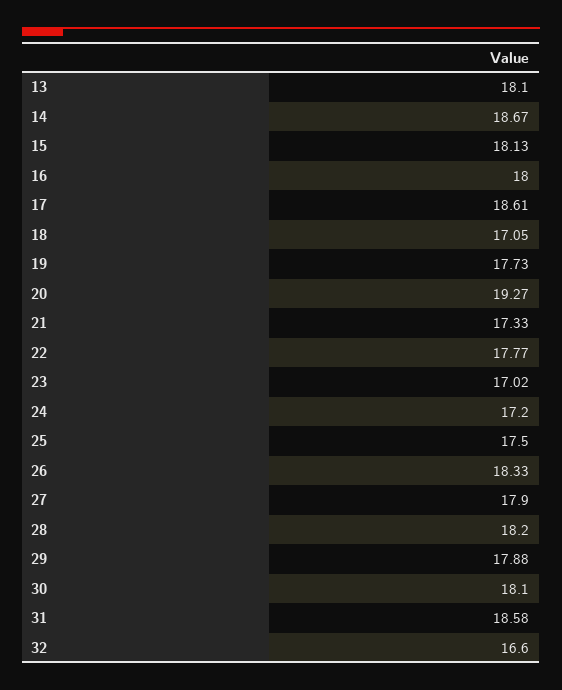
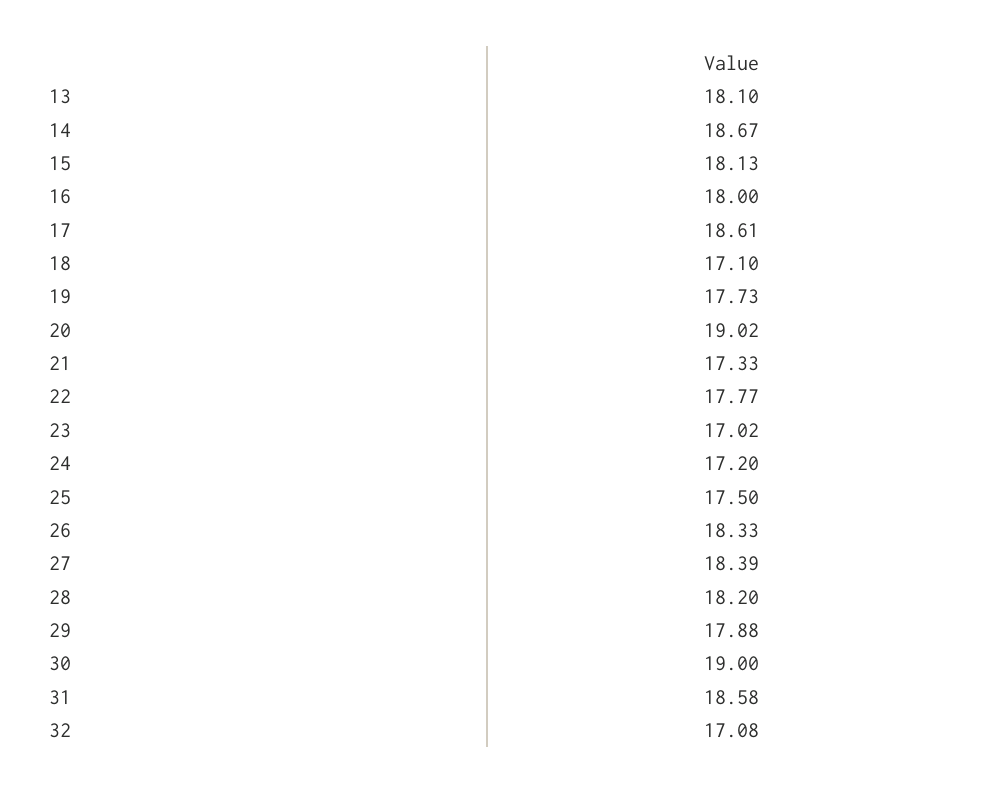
  {
    "13": 18.1,
    "14": 18.67,
    "15": 18.13,
    "16": 18,
    "17": 18.61,
-   "18": 17.05,
+   "18": 17.1,
    "19": 17.73,
-   "20": 19.27,
+   "20": 19.02,
    "21": 17.33,
    "22": 17.77,
    "23": 17.02,
    "24": 17.2,
    "25": 17.5,
    "26": 18.33,
-   "27": 17.9,
+   "27": 18.39,
    "28": 18.2,
    "29": 17.88,
-   "30": 18.1,
+   "30": 19,
    "31": 18.58,
-   "32": 16.6
+   "32": 17.08
  }

